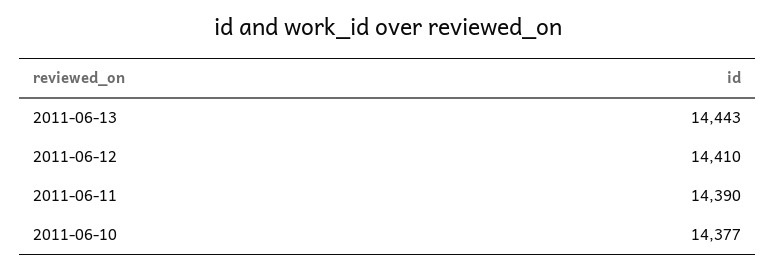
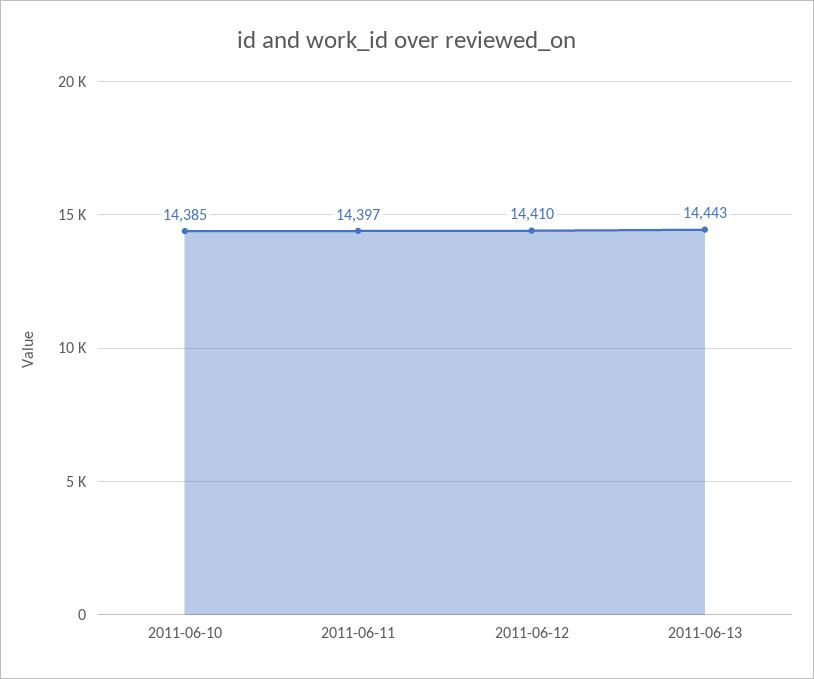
  {
    "2011-06-13": 14443,
    "2011-06-12": 14410,
-   "2011-06-11": 14390,
+   "2011-06-11": 14397,
-   "2011-06-10": 14377
+   "2011-06-10": 14385
  }

